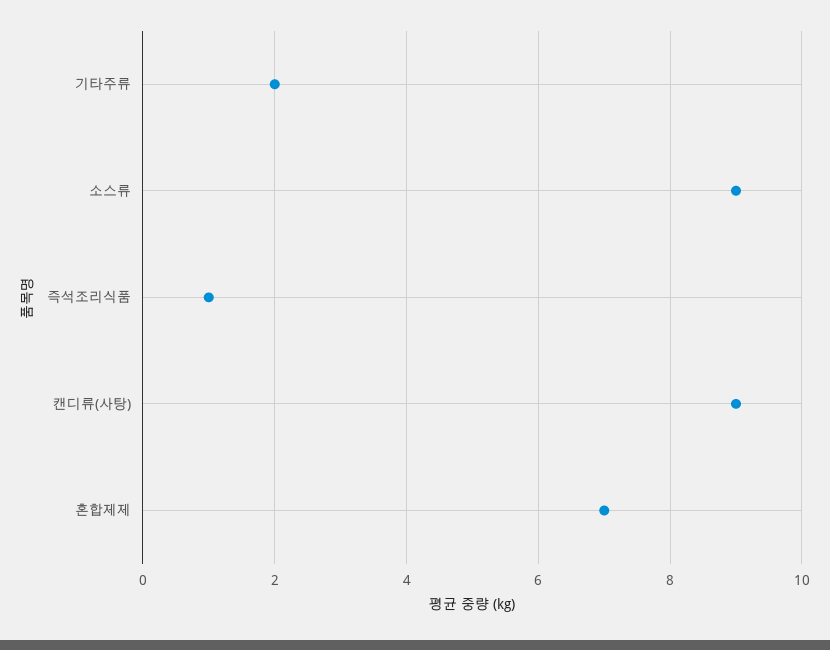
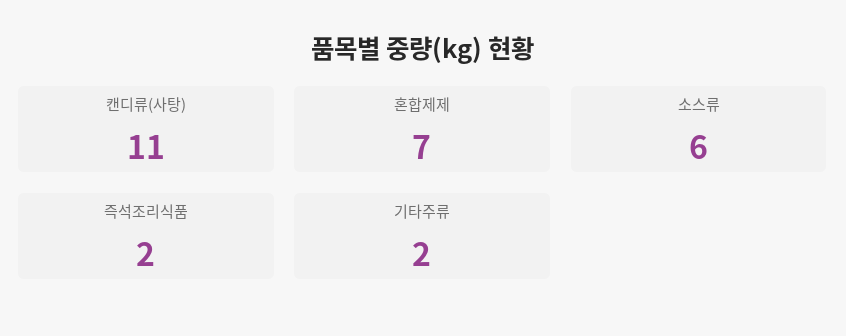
  {
    "기타주류": 2,
-   "소스류": 9,
+   "소스류": 6,
-   "즉석조리식품": 1,
+   "즉석조리식품": 2,
-   "캔디류(사탕)": 9,
+   "캔디류(사탕)": 11,
    "혼합제제": 7
  }

